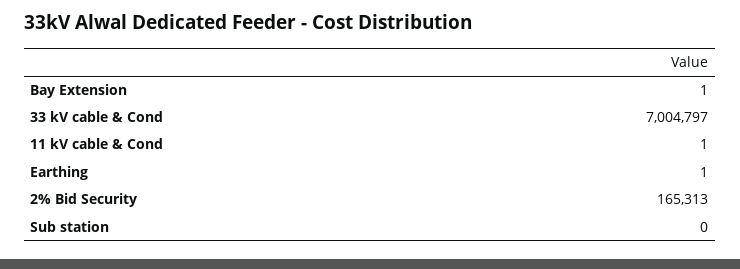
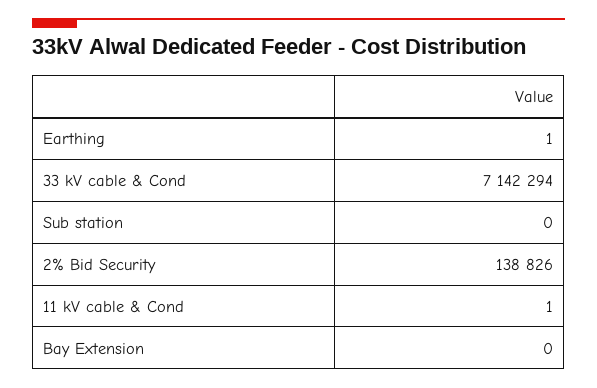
  {
-   "Bay Extension": 1,
+   "Bay Extension": 0,
-   "33 kV cable & Cond": 7004797,
+   "33 kV cable & Cond": 7142294,
    "11 kV cable & Cond": 1,
    "Earthing": 1,
-   "2% Bid Security": 165313,
+   "2% Bid Security": 138826,
    "Sub station": 0
  }

